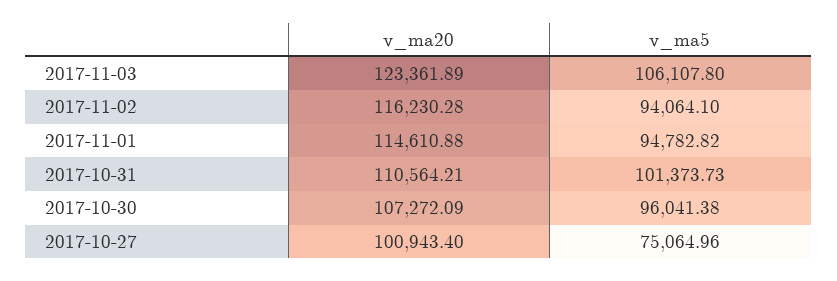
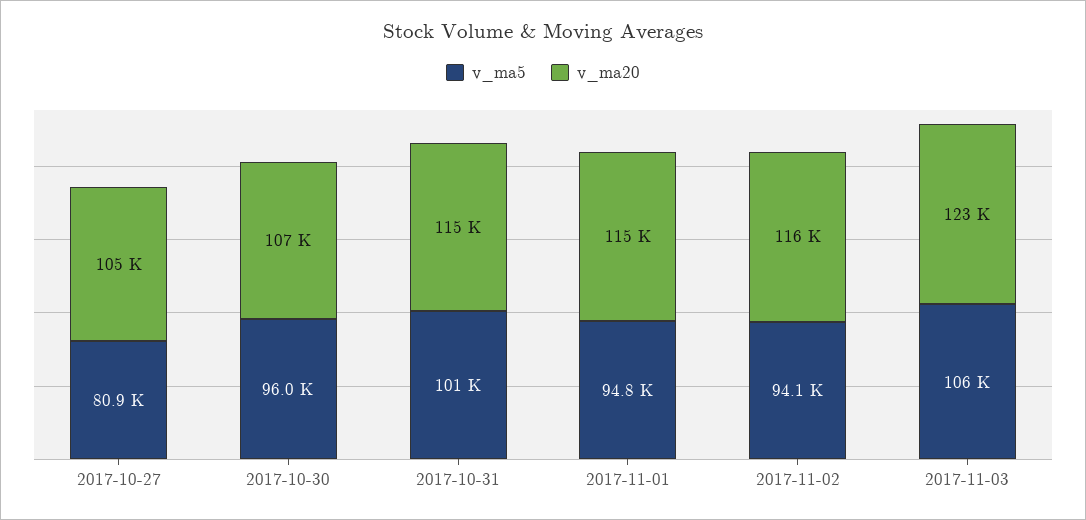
  {
    "v_ma20": {
      "2017-11-03": 123361.89,
      "2017-11-02": 116230.28,
      "2017-11-01": 114610.88,
-     "2017-10-31": 110564.21,
+     "2017-10-31": 115000,
      "2017-10-30": 107272.09,
-     "2017-10-27": 100943.4
+     "2017-10-27": 105000
    },
    "v_ma5": {
      "2017-11-03": 106107.8,
      "2017-11-02": 94064.1,
      "2017-11-01": 94782.82,
      "2017-10-31": 101373.73,
      "2017-10-30": 96041.38,
-     "2017-10-27": 75064.96
+     "2017-10-27": 80900
    }
  }

